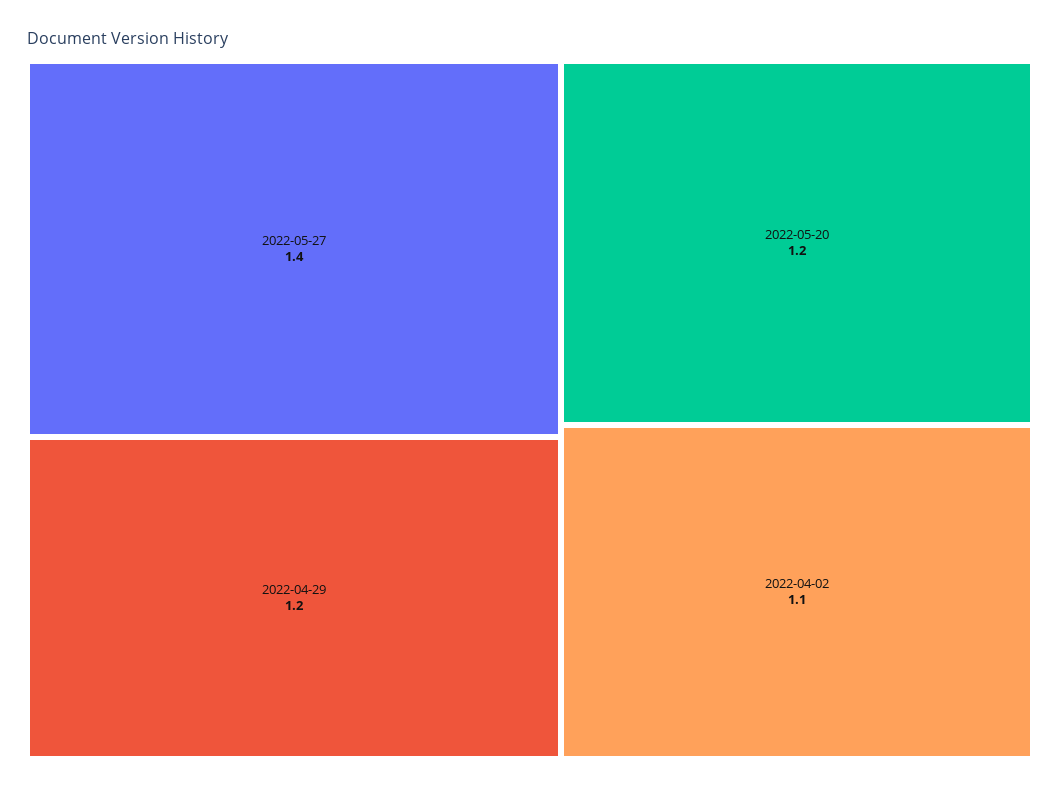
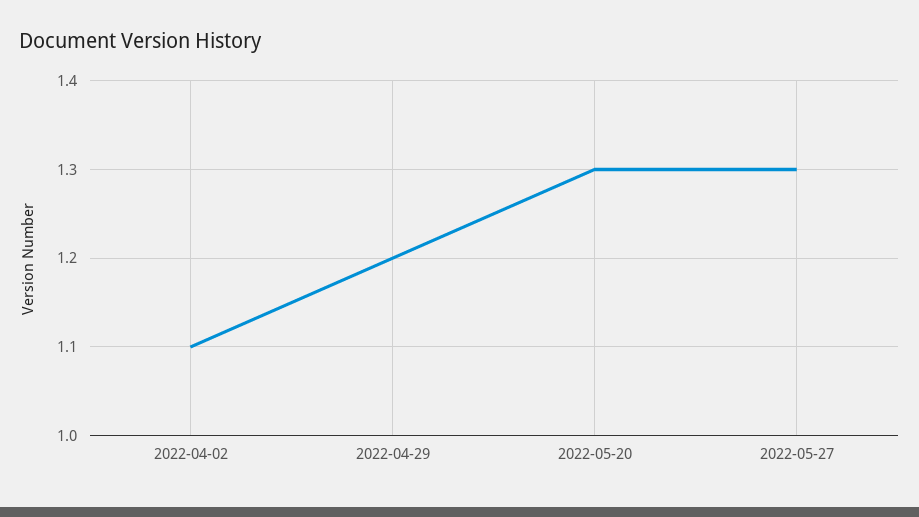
  {
-   "2022-05-27": 1.4,
+   "2022-05-27": 1.3,
    "2022-04-29": 1.2,
-   "2022-05-20": 1.2,
+   "2022-05-20": 1.3,
    "2022-04-02": 1.1
  }

